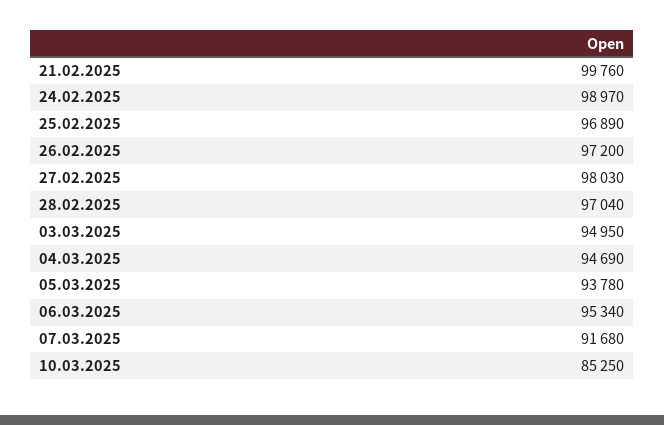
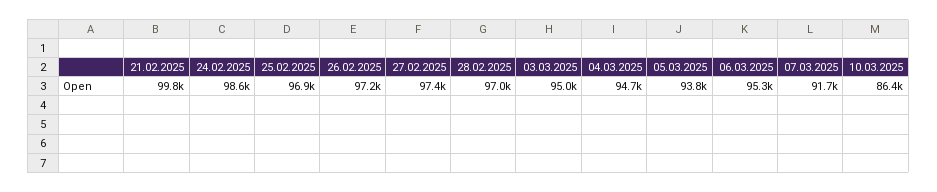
  {
    "21.02.2025": 99760,
-   "24.02.2025": 98970,
+   "24.02.2025": 98600,
    "25.02.2025": 96890,
    "26.02.2025": 97200,
-   "27.02.2025": 98030,
+   "27.02.2025": 97400,
    "28.02.2025": 97040,
    "03.03.2025": 94950,
    "04.03.2025": 94690,
    "05.03.2025": 93780,
    "06.03.2025": 95340,
    "07.03.2025": 91680,
-   "10.03.2025": 85250
+   "10.03.2025": 86400
  }

